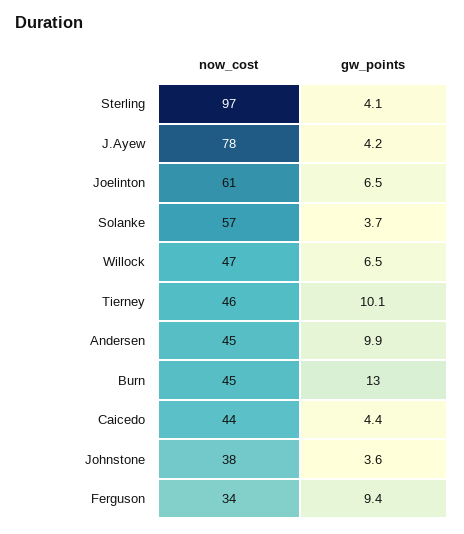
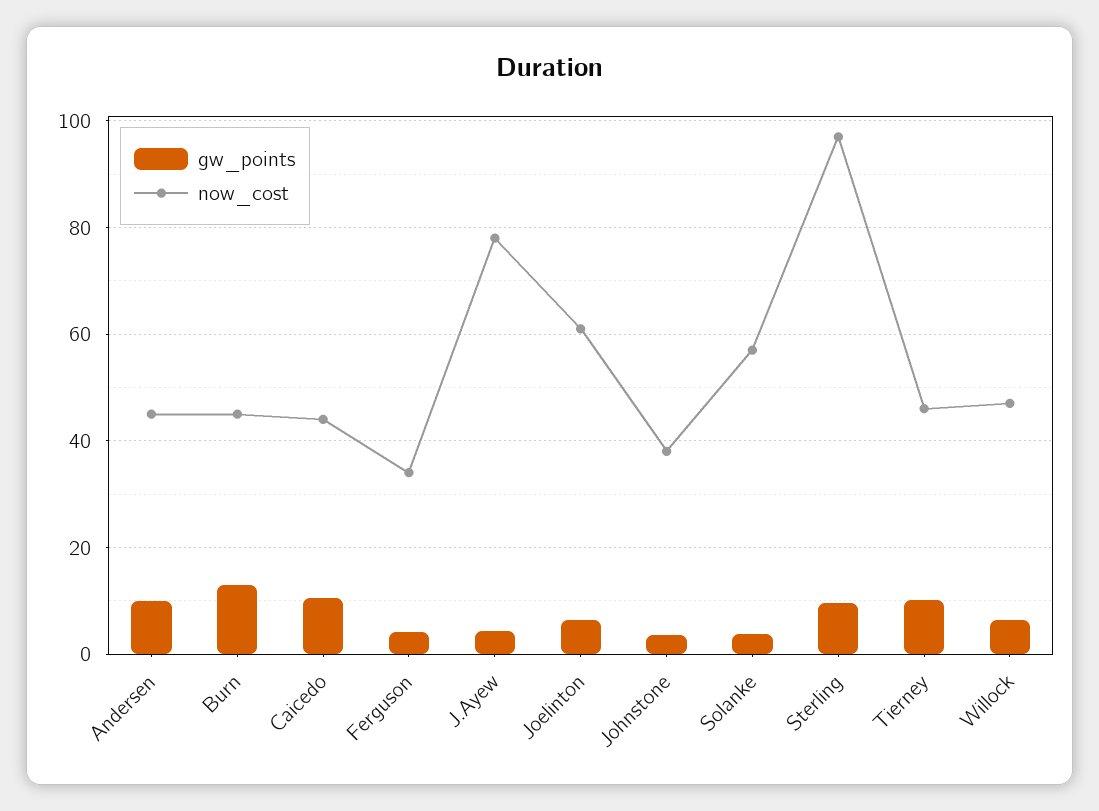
  {
    "now_cost": {
      "Sterling": 97,
      "J.Ayew": 78,
      "Joelinton": 61,
      "Solanke": 57,
      "Willock": 47,
      "Tierney": 46,
      "Andersen": 45,
      "Burn": 45,
      "Caicedo": 44,
      "Johnstone": 38,
      "Ferguson": 34
    },
    "gw_points": {
-     "Sterling": 4.1,
+     "Sterling": 10,
      "J.Ayew": 4.2,
      "Joelinton": 6.5,
      "Solanke": 3.7,
      "Willock": 6.5,
      "Tierney": 10.1,
      "Andersen": 9.9,
      "Burn": 13,
-     "Caicedo": 4.4,
+     "Caicedo": 10,
      "Johnstone": 3.6,
-     "Ferguson": 9.4
+     "Ferguson": 4
    }
  }

